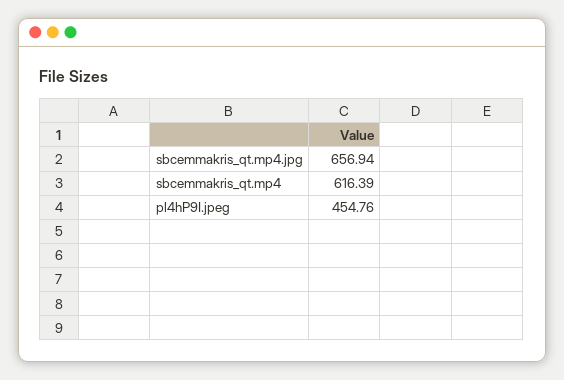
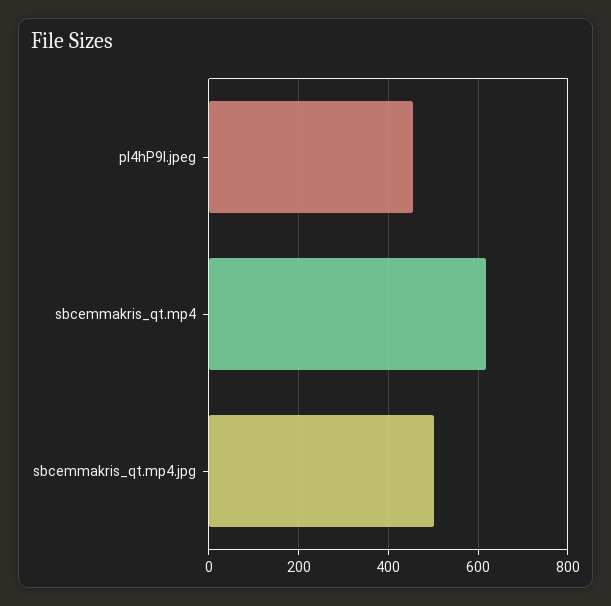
  {
-   "sbcemmakris_qt.mp4.jpg": 656.94,
+   "sbcemmakris_qt.mp4.jpg": 500,
    "sbcemmakris_qt.mp4": 616.39,
    "pl4hP9I.jpeg": 454.76
  }

